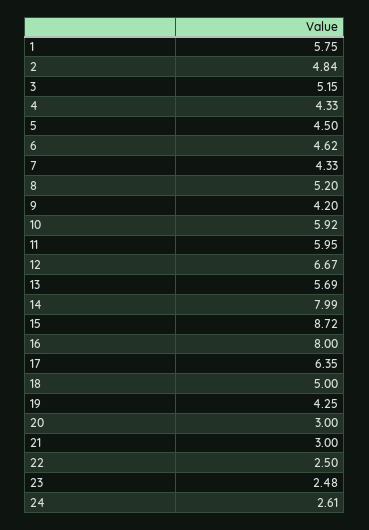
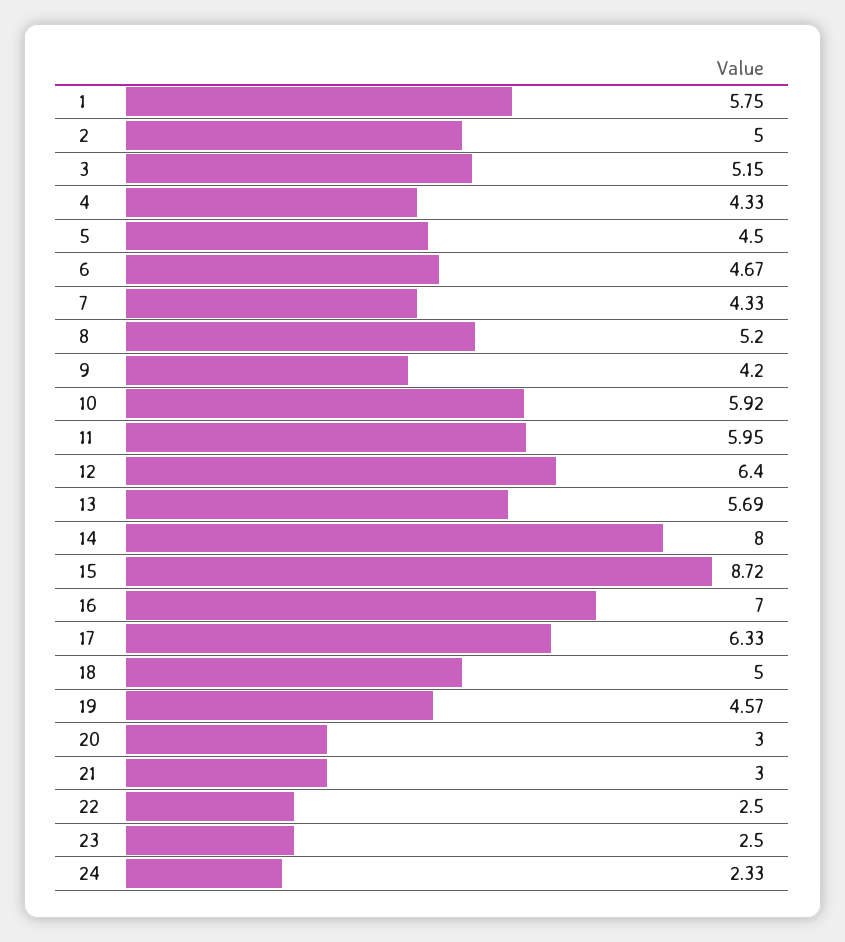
  {
    "1": 5.75,
-   "2": 4.84,
+   "2": 5,
    "3": 5.15,
    "4": 4.33,
    "5": 4.5,
-   "6": 4.62,
+   "6": 4.67,
    "7": 4.33,
    "8": 5.2,
    "9": 4.2,
    "10": 5.92,
    "11": 5.95,
-   "12": 6.67,
+   "12": 6.4,
    "13": 5.69,
-   "14": 7.99,
+   "14": 8,
    "15": 8.72,
-   "16": 8,
+   "16": 7,
-   "17": 6.35,
+   "17": 6.33,
    "18": 5,
-   "19": 4.25,
+   "19": 4.57,
    "20": 3,
    "21": 3,
    "22": 2.5,
-   "23": 2.48,
+   "23": 2.5,
-   "24": 2.61
+   "24": 2.33
  }

